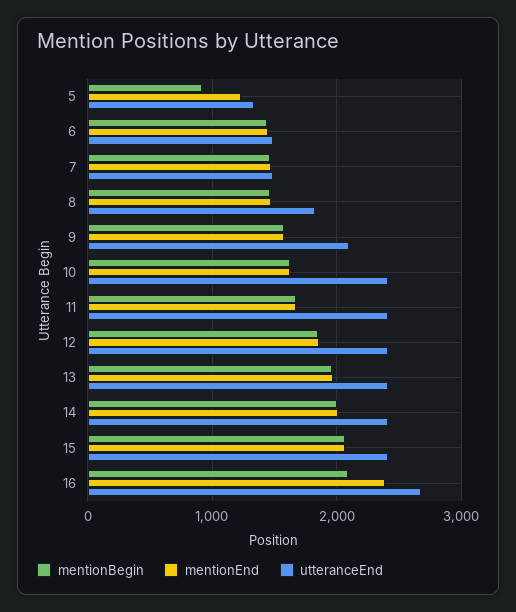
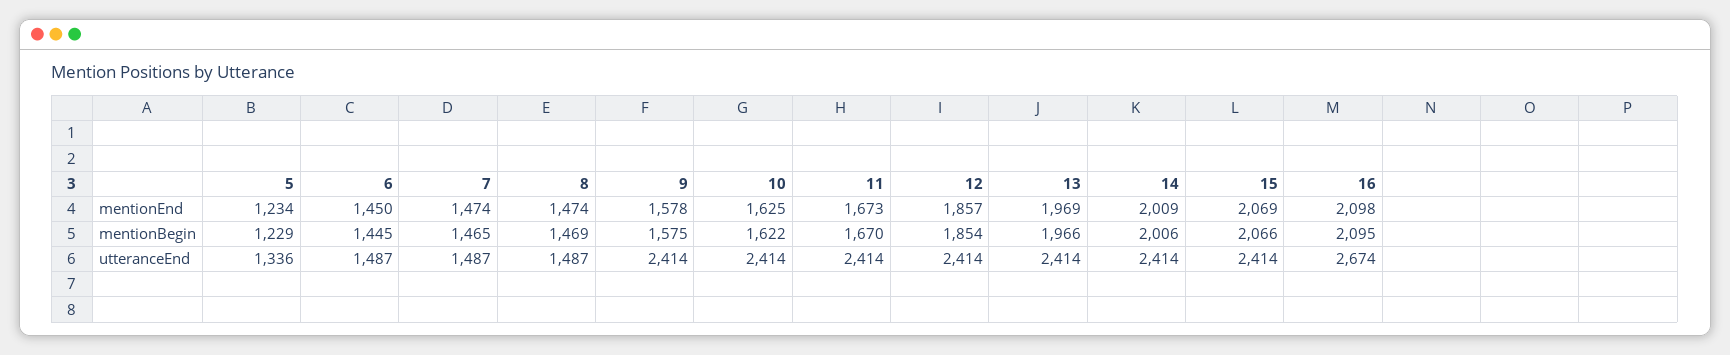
  {
    "mentionBegin": {
-     "5": 900,
+     "5": 1229,
      "6": 1445,
      "7": 1465,
      "8": 1469,
      "9": 1575,
      "10": 1622,
      "11": 1670,
      "12": 1854,
      "13": 1966,
      "14": 2006,
      "15": 2066,
      "16": 2095
    },
    "mentionEnd": {
      "5": 1234,
      "6": 1450,
      "7": 1474,
      "8": 1474,
      "9": 1578,
      "10": 1625,
      "11": 1673,
      "12": 1857,
      "13": 1969,
      "14": 2009,
      "15": 2069,
-     "16": 2400
+     "16": 2098
    },
    "utteranceEnd": {
      "5": 1336,
      "6": 1487,
      "7": 1487,
-     "8": 1800,
+     "8": 1487,
-     "9": 2100,
+     "9": 2414,
      "10": 2414,
      "11": 2414,
      "12": 2414,
      "13": 2414,
      "14": 2414,
      "15": 2414,
      "16": 2674
    }
  }

